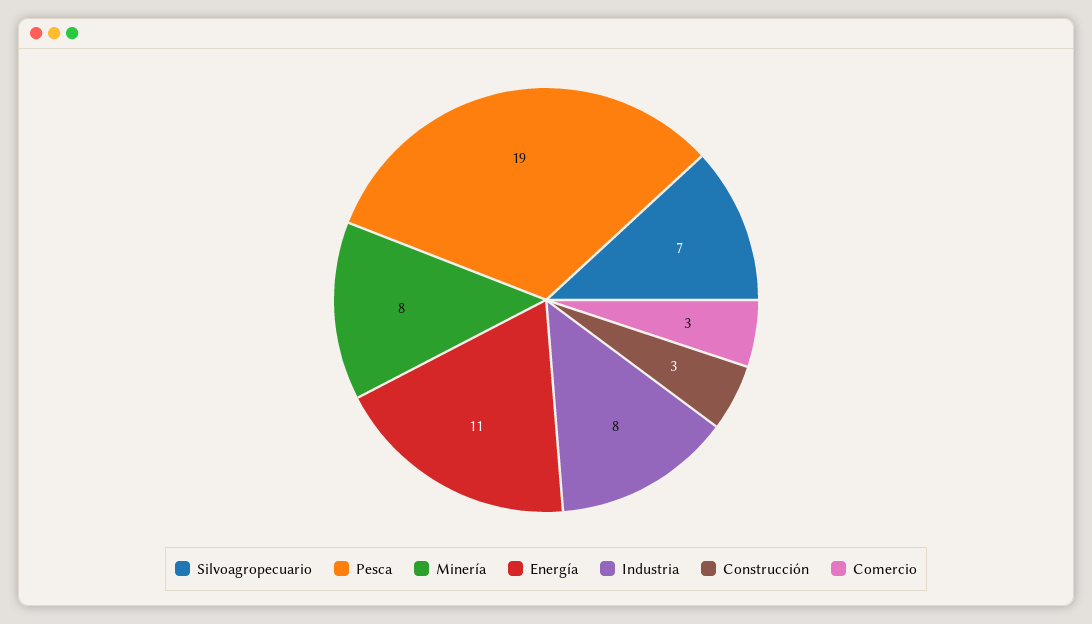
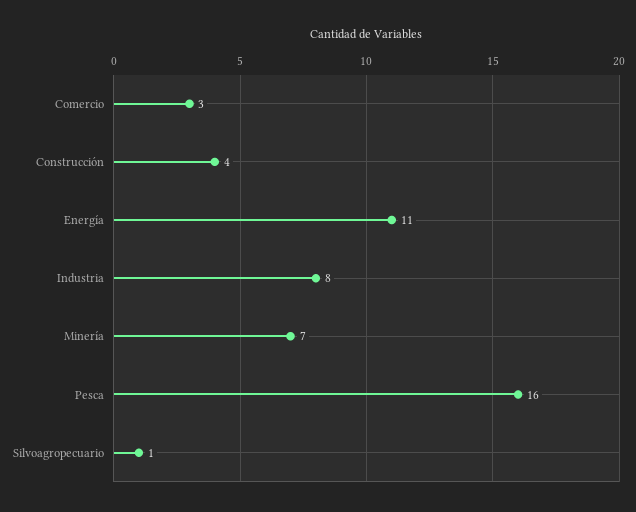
  {
-   "Silvoagropecuario": 7,
+   "Silvoagropecuario": 1,
-   "Pesca": 19,
+   "Pesca": 16,
-   "Minería": 8,
+   "Minería": 7,
    "Energía": 11,
    "Industria": 8,
-   "Construcción": 3,
+   "Construcción": 4,
    "Comercio": 3
  }

